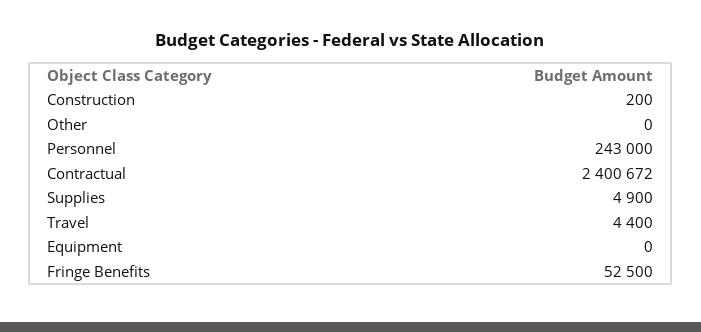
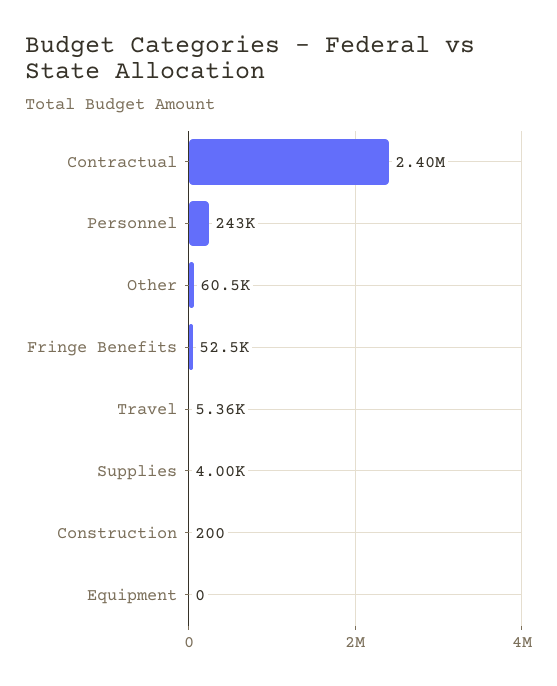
  {
    "Construction": 200,
-   "Other": 0,
+   "Other": 60500,
    "Personnel": 243000,
    "Contractual": 2400672,
-   "Supplies": 4900,
+   "Supplies": 4000,
-   "Travel": 4400,
+   "Travel": 5360,
    "Equipment": 0,
    "Fringe Benefits": 52500
  }

